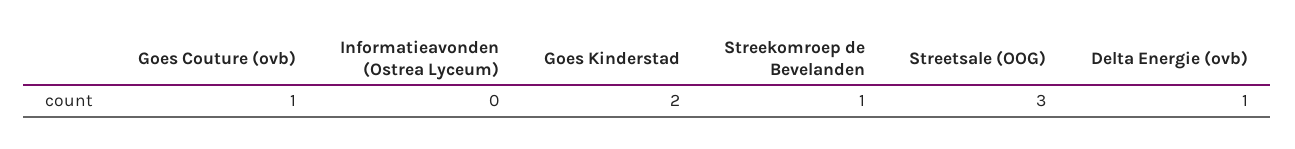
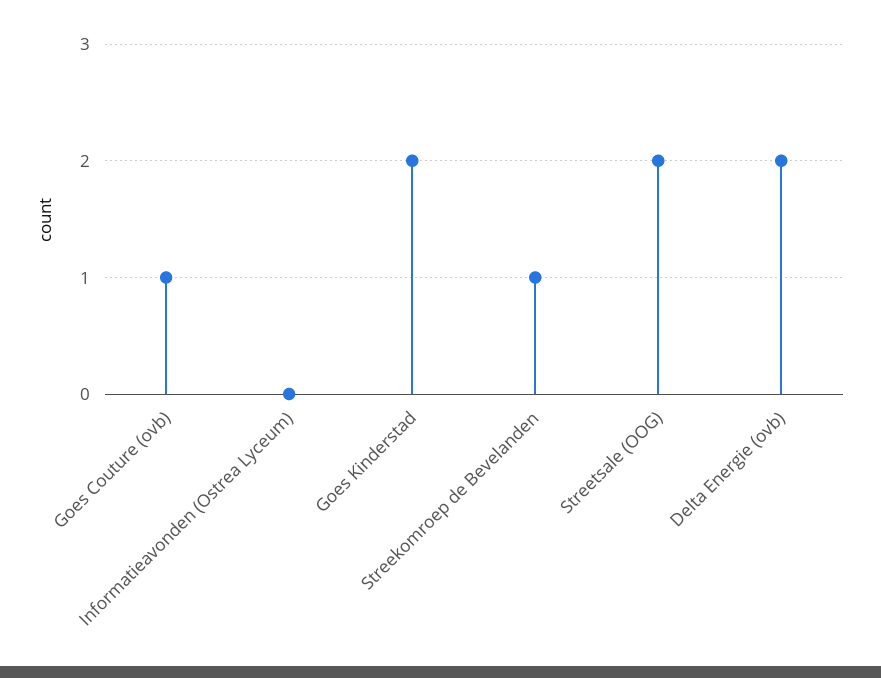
  {
    "Goes Couture (ovb)": 1,
    "Informatieavonden (Ostrea Lyceum)": 0,
    "Goes Kinderstad": 2,
    "Streekomroep de Bevelanden": 1,
-   "Streetsale (OOG)": 3,
+   "Streetsale (OOG)": 2,
-   "Delta Energie (ovb)": 1
+   "Delta Energie (ovb)": 2
  }

